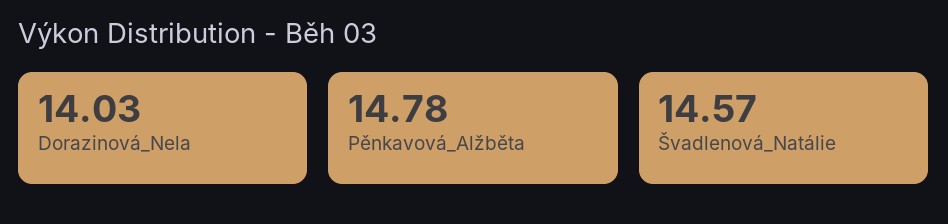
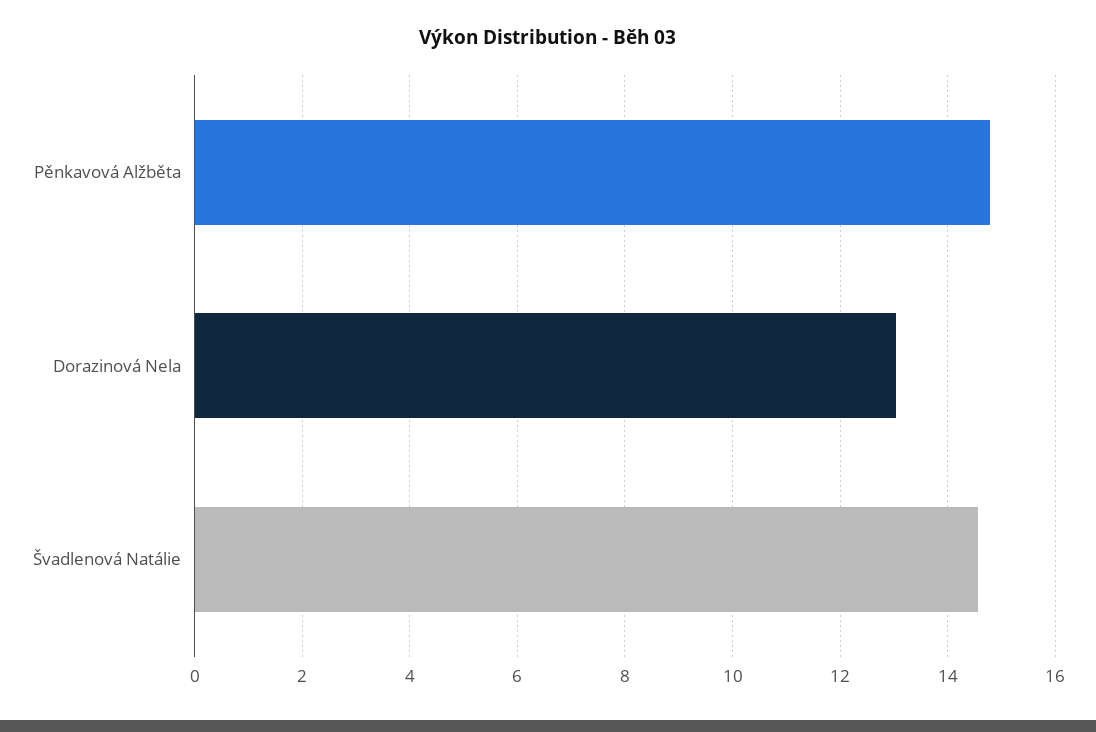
  {
-   "Dorazinová_Nela": 14.03,
+   "Dorazinová_Nela": 13,
    "Pěnkavová_Alžběta": 14.78,
    "Švadlenová_Natálie": 14.57
  }

